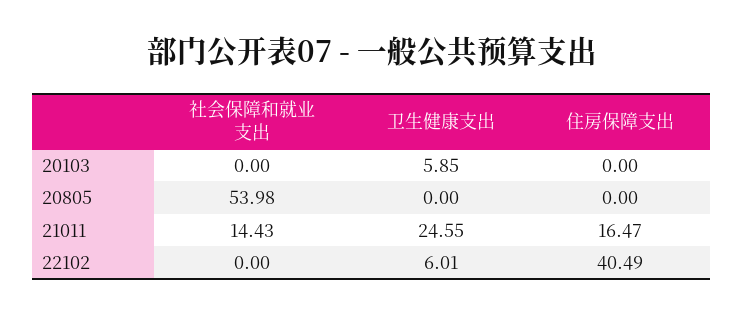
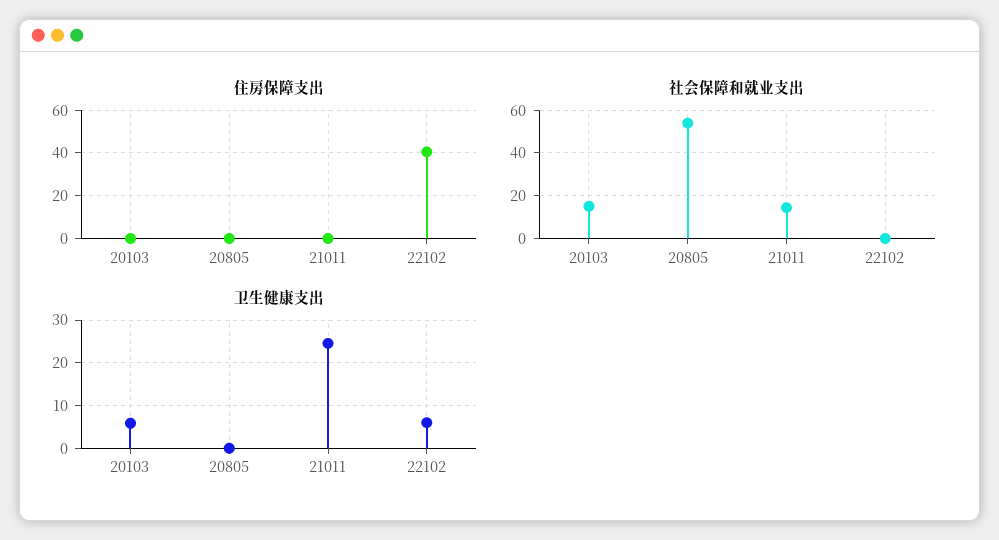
  {
    "社会保障和就业支出": {
-     "20103": 0,
+     "20103": 15,
      "20805": 53.98,
      "21011": 14.43,
      "22102": 0
    },
    "卫生健康支出": {
      "20103": 5.85,
      "20805": 0,
      "21011": 24.55,
      "22102": 6.01
    },
    "住房保障支出": {
      "20103": 0,
      "20805": 0,
-     "21011": 16.47,
+     "21011": 0,
      "22102": 40.49
    }
  }

